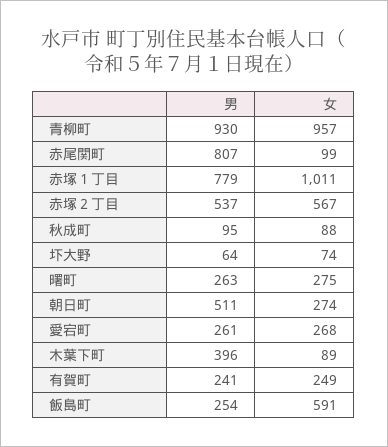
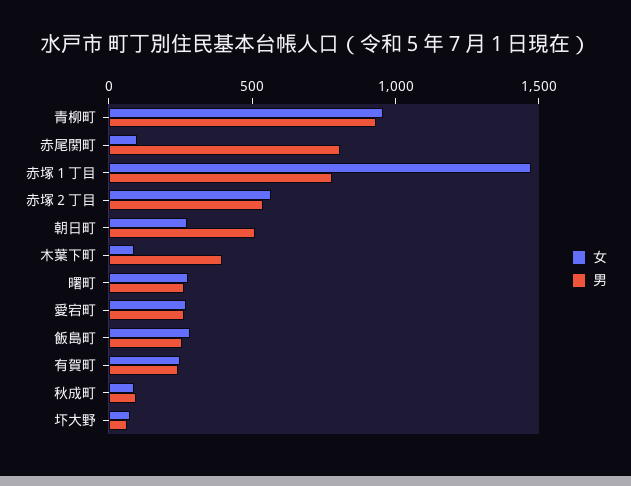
  {
    "男": {
      "青柳町": 930,
      "赤尾関町": 807,
      "赤塚１丁目": 779,
      "赤塚２丁目": 537,
      "秋成町": 95,
      "圷大野": 64,
      "曙町": 263,
      "朝日町": 511,
      "愛宕町": 261,
      "木葉下町": 396,
      "有賀町": 241,
      "飯島町": 254
    },
    "女": {
      "青柳町": 957,
      "赤尾関町": 99,
-     "赤塚１丁目": 1011,
+     "赤塚１丁目": 1500,
      "赤塚２丁目": 567,
      "秋成町": 88,
      "圷大野": 74,
      "曙町": 275,
      "朝日町": 274,
      "愛宕町": 268,
      "木葉下町": 89,
      "有賀町": 249,
-     "飯島町": 591
+     "飯島町": 300
    }
  }

